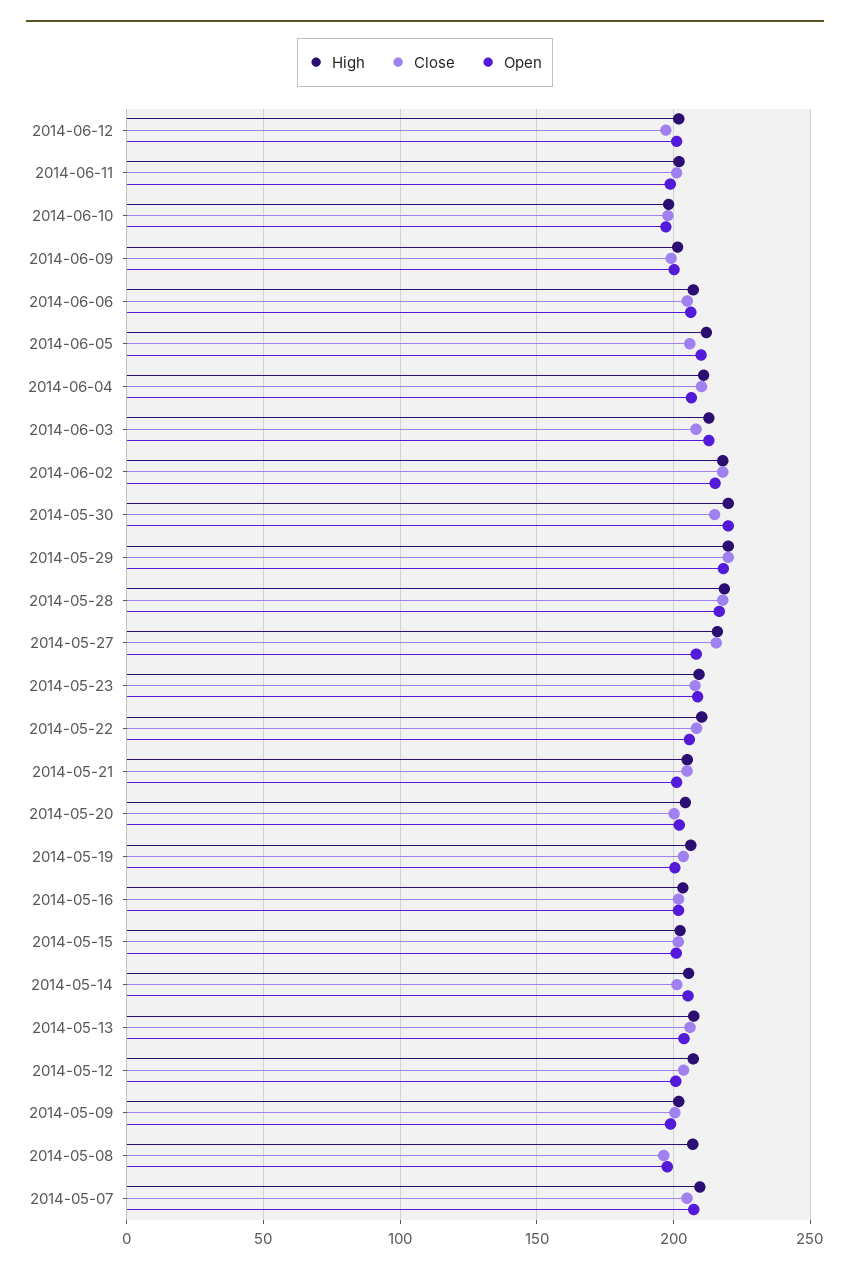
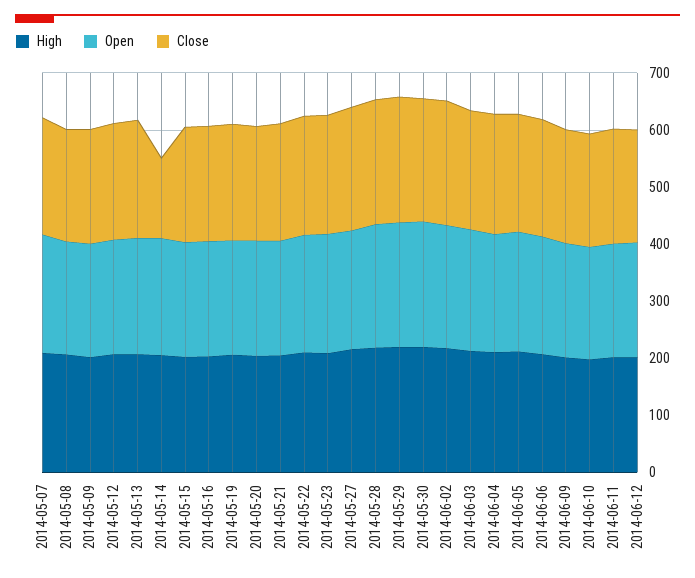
  {
    "High": {
      "2014-06-12": 200,
      "2014-06-11": 200,
      "2014-06-10": 200,
      "2014-06-09": 200,
      "2014-06-06": 205,
      "2014-06-05": 210,
      "2014-06-04": 210,
      "2014-06-03": 215,
      "2014-06-02": 220,
      "2014-05-30": 220,
      "2014-05-29": 220,
      "2014-05-28": 220,
      "2014-05-27": 215,
      "2014-05-23": 210,
      "2014-05-22": 210,
      "2014-05-21": 205,
      "2014-05-20": 205,
      "2014-05-19": 205,
      "2014-05-16": 205,
      "2014-05-15": 200,
      "2014-05-14": 205,
      "2014-05-13": 205,
      "2014-05-12": 205,
      "2014-05-09": 200,
      "2014-05-08": 205,
      "2014-05-07": 210
    },
    "Close": {
      "2014-06-12": 195,
      "2014-06-11": 200,
      "2014-06-10": 200,
      "2014-06-09": 200,
      "2014-06-06": 205,
      "2014-06-05": 205,
      "2014-06-04": 210,
      "2014-06-03": 210,
      "2014-06-02": 220,
      "2014-05-30": 215,
      "2014-05-29": 220,
      "2014-05-28": 220,
      "2014-05-27": 215,
      "2014-05-23": 210,
      "2014-05-22": 210,
      "2014-05-21": 205,
      "2014-05-20": 200,
      "2014-05-19": 205,
      "2014-05-16": 200,
      "2014-05-15": 200,
-     "2014-05-14": 200,
+     "2014-05-14": 140,
      "2014-05-13": 205,
      "2014-05-12": 205,
      "2014-05-09": 200,
      "2014-05-08": 195,
      "2014-05-07": 205
    },
    "Open": {
      "2014-06-12": 200,
      "2014-06-11": 200,
      "2014-06-10": 195,
      "2014-06-09": 200,
      "2014-06-06": 205,
      "2014-06-05": 210,
      "2014-06-04": 205,
      "2014-06-03": 215,
      "2014-06-02": 215,
      "2014-05-30": 220,
      "2014-05-29": 220,
      "2014-05-28": 215,
      "2014-05-27": 210,
      "2014-05-23": 210,
      "2014-05-22": 205,
      "2014-05-21": 200,
      "2014-05-20": 200,
      "2014-05-19": 200,
      "2014-05-16": 200,
      "2014-05-15": 200,
      "2014-05-14": 205,
      "2014-05-13": 205,
      "2014-05-12": 200,
      "2014-05-09": 200,
      "2014-05-08": 200,
      "2014-05-07": 205
    }
  }

